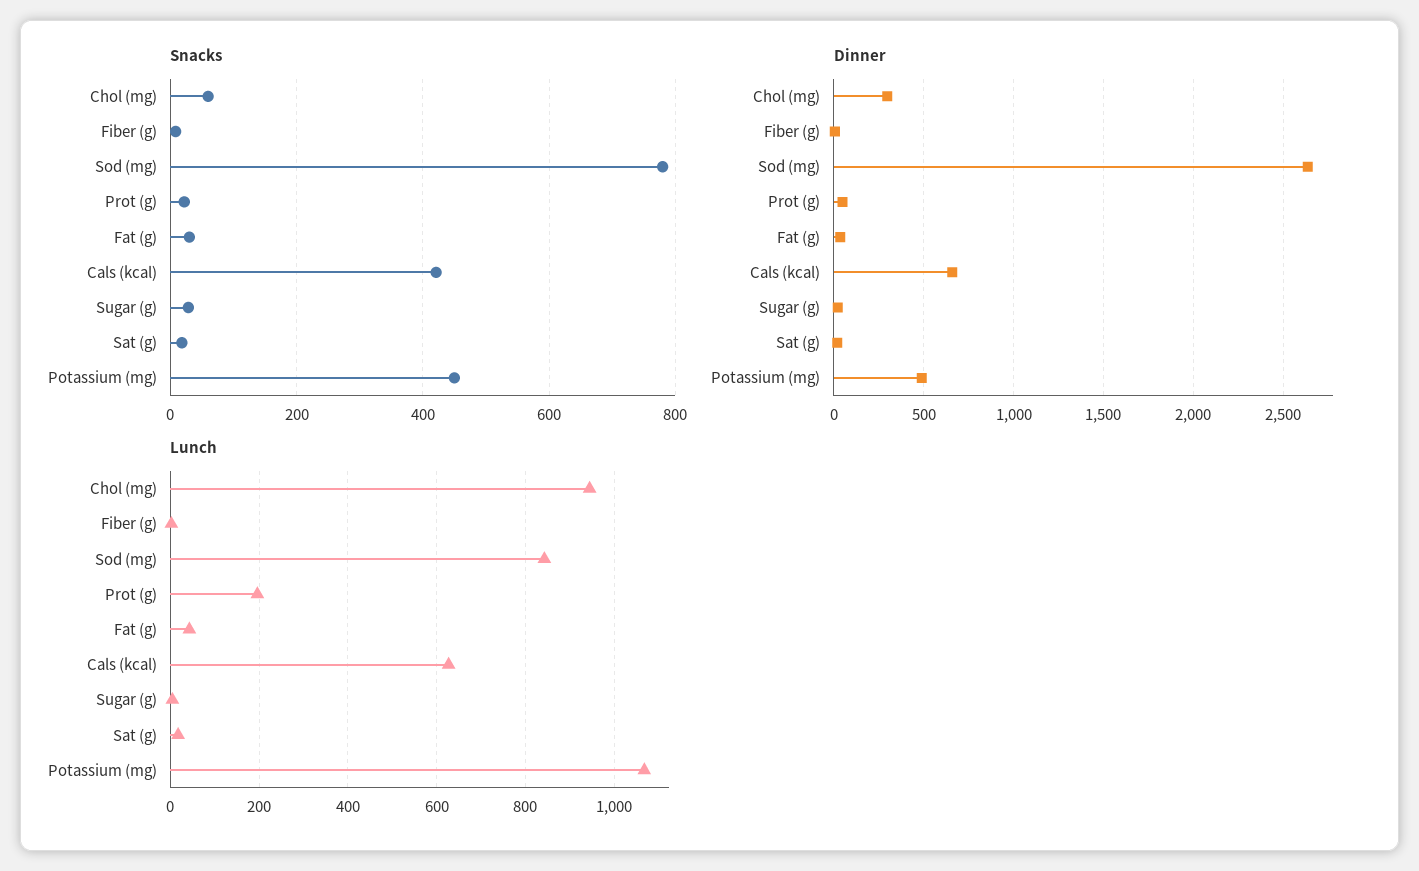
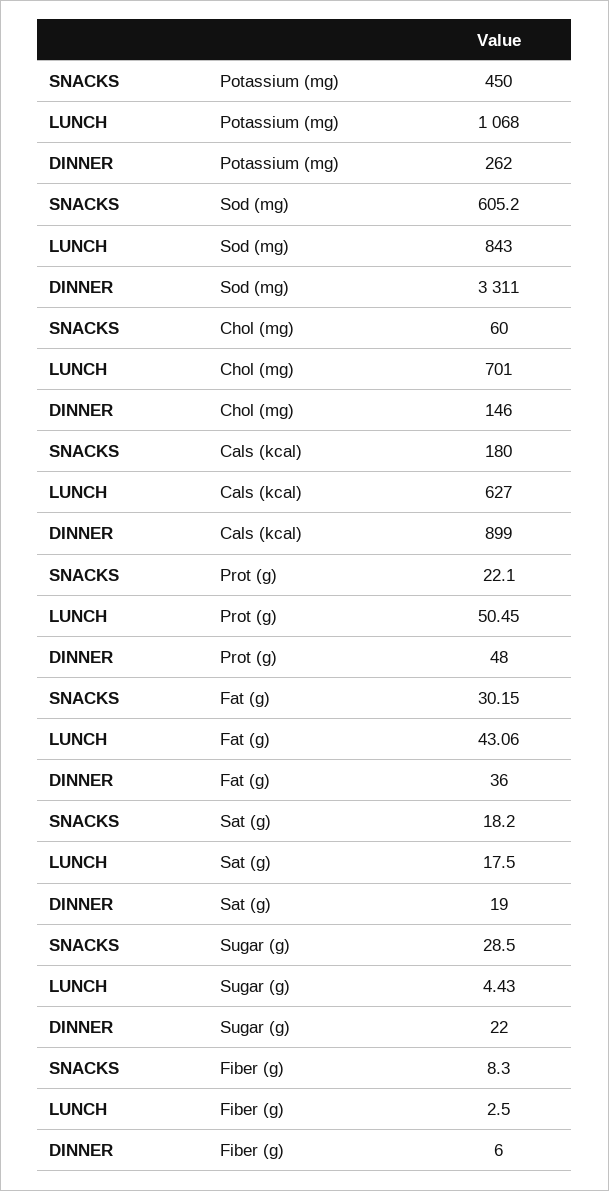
  {
    "Snacks": {
      "Chol (mg)": 60,
      "Fiber (g)": 8.3,
-     "Sod (mg)": 780,
+     "Sod (mg)": 605.2,
      "Prot (g)": 22.1,
      "Fat (g)": 30.15,
-     "Cals (kcal)": 420,
+     "Cals (kcal)": 180,
      "Sugar (g)": 28.5,
      "Sat (g)": 18.2,
      "Potassium (mg)": 450
    },
    "Dinner": {
-     "Chol (mg)": 300,
+     "Chol (mg)": 146,
      "Fiber (g)": 6,
-     "Sod (mg)": 2650,
+     "Sod (mg)": 3311,
      "Prot (g)": 48,
      "Fat (g)": 36,
-     "Cals (kcal)": 650,
+     "Cals (kcal)": 899,
      "Sugar (g)": 22,
      "Sat (g)": 19,
-     "Potassium (mg)": 500
+     "Potassium (mg)": 262
    },
    "Lunch": {
-     "Chol (mg)": 940,
+     "Chol (mg)": 701,
      "Fiber (g)": 2.5,
      "Sod (mg)": 843,
-     "Prot (g)": 200,
+     "Prot (g)": 50.45,
      "Fat (g)": 43.06,
      "Cals (kcal)": 627,
      "Sugar (g)": 4.43,
      "Sat (g)": 17.5,
      "Potassium (mg)": 1068
    }
  }

